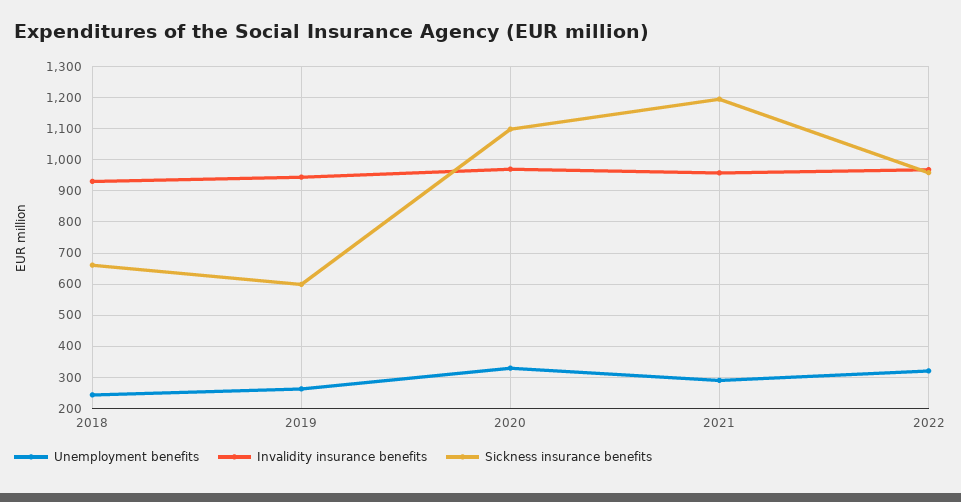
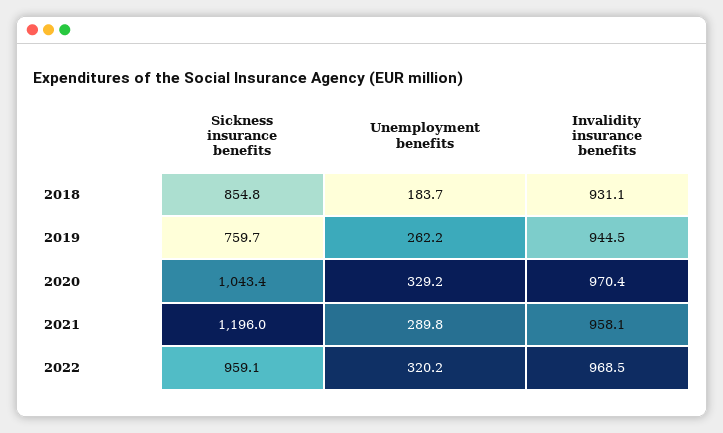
  {
    "Unemployment benefits": {
-     "2018": 240,
+     "2018": 183.7,
      "2019": 262.2,
      "2020": 329.2,
      "2021": 289.8,
      "2022": 320.2
    },
    "Invalidity insurance benefits": {
      "2018": 931.1,
      "2019": 944.5,
      "2020": 970.4,
      "2021": 958.1,
      "2022": 968.5
    },
    "Sickness insurance benefits": {
-     "2018": 660,
+     "2018": 854.8,
-     "2019": 600,
+     "2019": 759.7,
-     "2020": 1100,
+     "2020": 1043.4,
      "2021": 1196,
      "2022": 959.1
    }
  }

